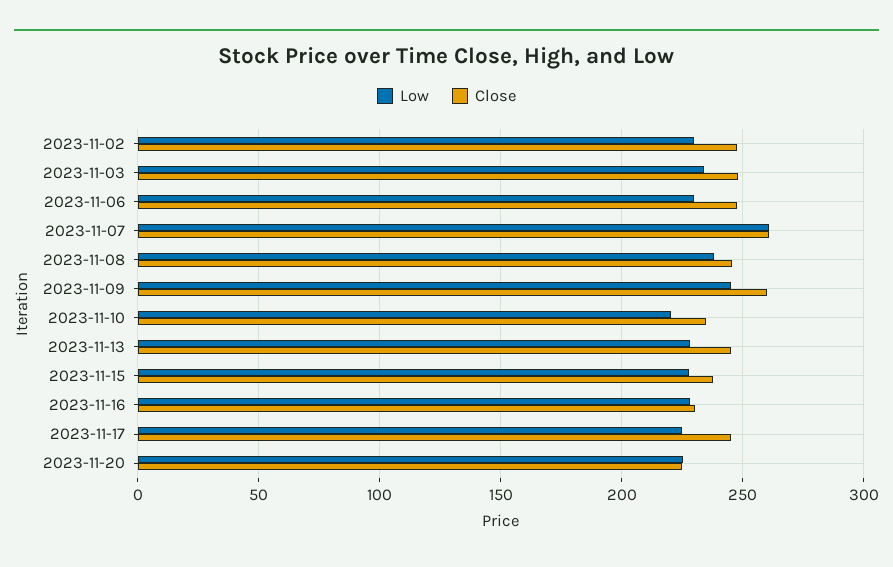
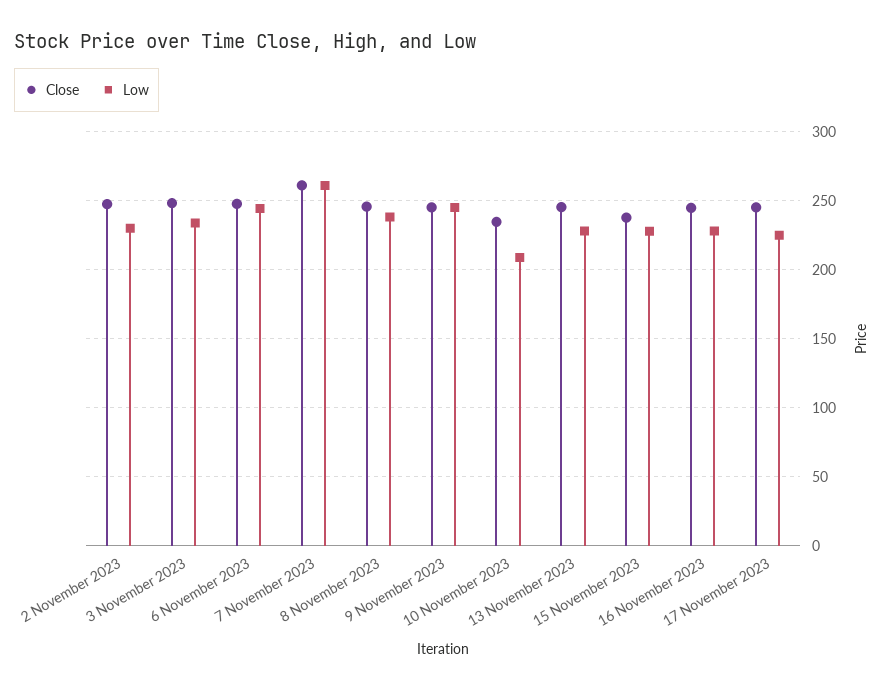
  {
    "Low": {
      "2023-11-02": 230,
      "2023-11-03": 235,
-     "2023-11-06": 230,
+     "2023-11-06": 245,
      "2023-11-07": 260,
      "2023-11-08": 240,
      "2023-11-09": 245,
-     "2023-11-10": 220,
+     "2023-11-10": 210,
      "2023-11-13": 230,
      "2023-11-15": 230,
      "2023-11-16": 230,
-     "2023-11-17": 225,
+     "2023-11-17": 225
-     "2023-11-20": 225
    },
    "Close": {
      "2023-11-02": 245,
      "2023-11-03": 250,
      "2023-11-06": 250,
      "2023-11-07": 260,
      "2023-11-08": 245,
-     "2023-11-09": 260,
+     "2023-11-09": 245,
      "2023-11-10": 235,
      "2023-11-13": 245,
      "2023-11-15": 240,
-     "2023-11-16": 230,
+     "2023-11-16": 245,
-     "2023-11-17": 245,
+     "2023-11-17": 245
-     "2023-11-20": 225
    }
  }

